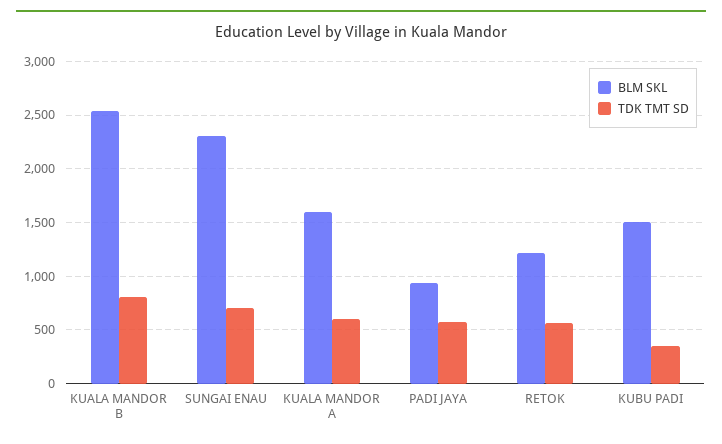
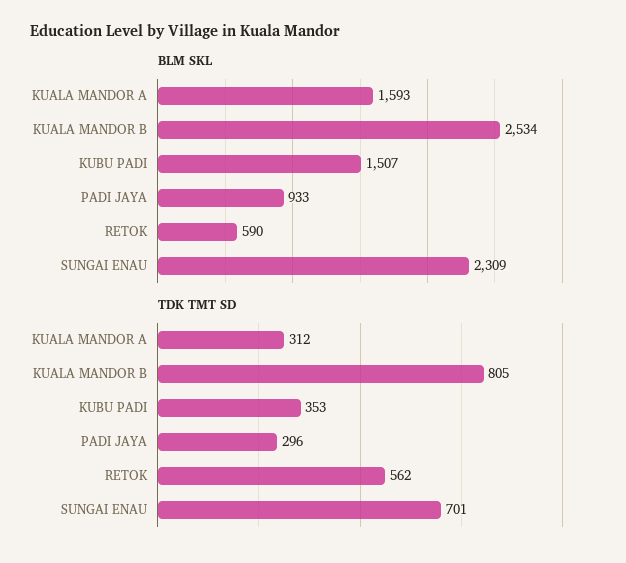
  {
    "BLM SKL": {
      "KUALA MANDOR B": 2534,
      "SUNGAI ENAU": 2309,
      "KUALA MANDOR A": 1593,
      "PADI JAYA": 933,
-     "RETOK": 1200,
+     "RETOK": 590,
      "KUBU PADI": 1507
    },
    "TDK TMT SD": {
      "KUALA MANDOR B": 805,
      "SUNGAI ENAU": 701,
-     "KUALA MANDOR A": 600,
+     "KUALA MANDOR A": 312,
-     "PADI JAYA": 600,
+     "PADI JAYA": 296,
      "RETOK": 562,
      "KUBU PADI": 353
    }
  }

